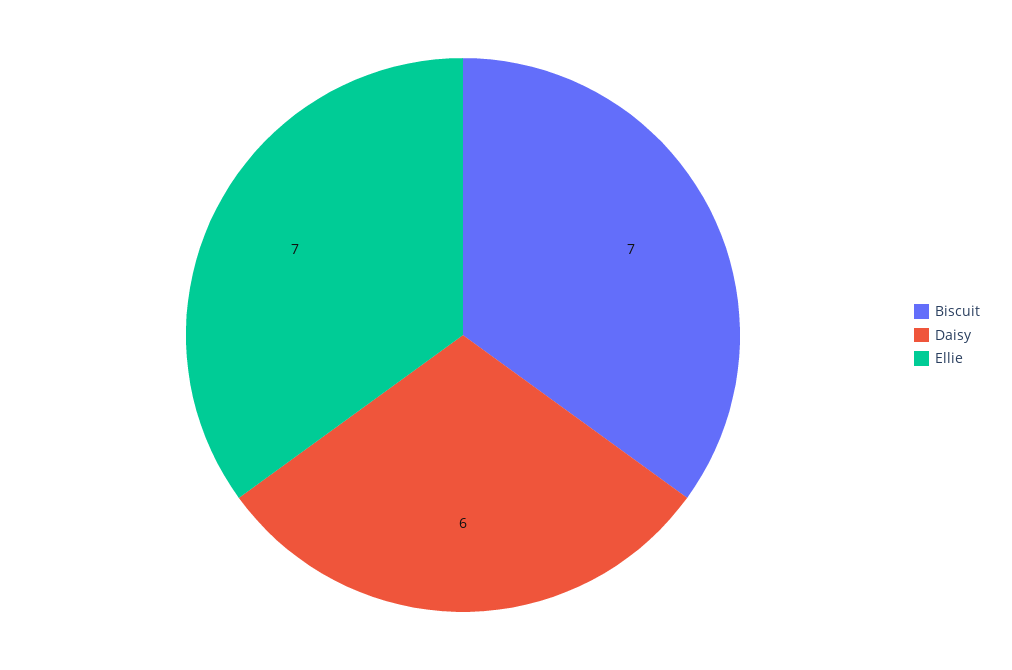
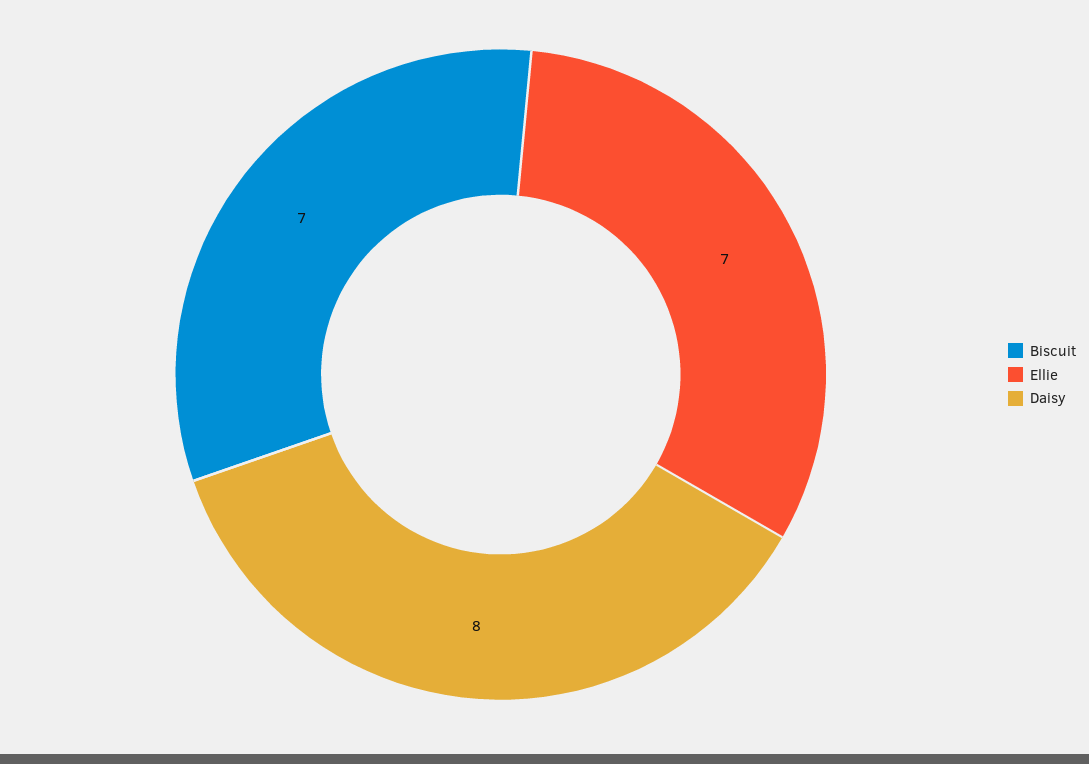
  {
    "Biscuit": 7,
-   "Daisy": 6,
+   "Daisy": 8,
    "Ellie": 7
  }

